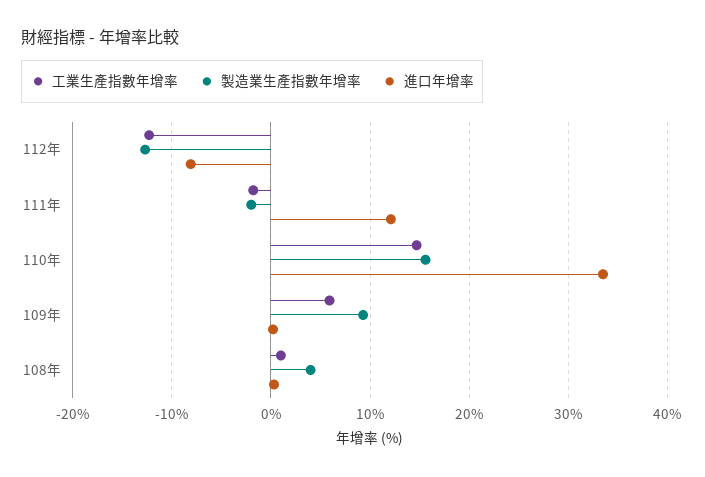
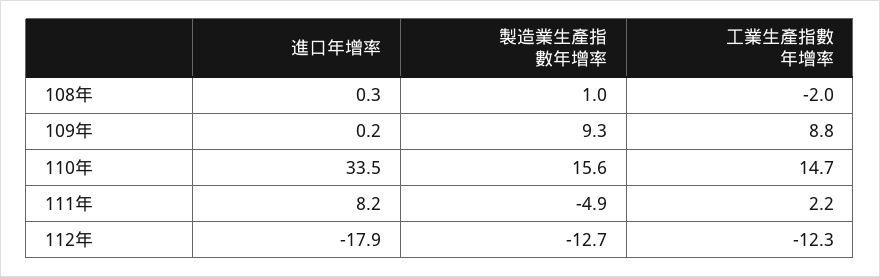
  {
    "工業生產指數年增率": {
      "112年": -12.3,
-     "111年": -2,
+     "111年": 2.2,
      "110年": 14.7,
-     "109年": 6,
+     "109年": 8.8,
-     "108年": 1
+     "108年": -2
    },
    "製造業生產指數年增率": {
      "112年": -12.7,
-     "111年": -2,
+     "111年": -4.9,
      "110年": 15.6,
      "109年": 9.3,
-     "108年": 4
+     "108年": 1
    },
    "進口年增率": {
-     "112年": -8,
+     "112年": -17.9,
-     "111年": 12,
+     "111年": 8.2,
      "110年": 33.5,
      "109年": 0.2,
      "108年": 0.3
    }
  }

